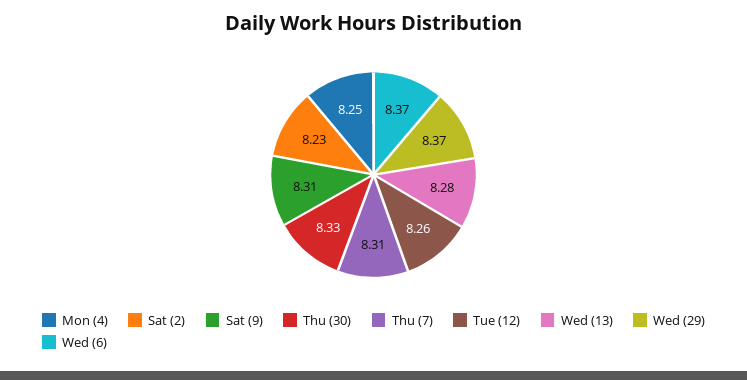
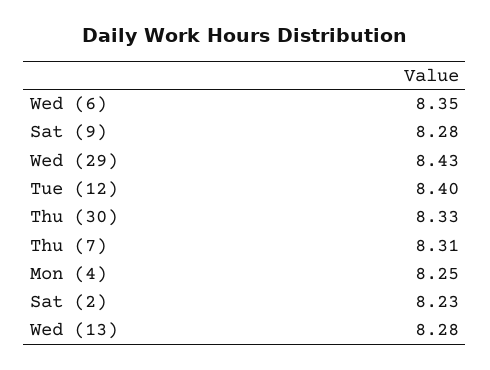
  {
    "Mon (4)": 8.25,
    "Sat (2)": 8.23,
-   "Sat (9)": 8.31,
+   "Sat (9)": 8.28,
    "Thu (30)": 8.33,
    "Thu (7)": 8.31,
-   "Tue (12)": 8.26,
+   "Tue (12)": 8.4,
    "Wed (13)": 8.28,
-   "Wed (29)": 8.37,
+   "Wed (29)": 8.43,
-   "Wed (6)": 8.37
+   "Wed (6)": 8.35
  }

